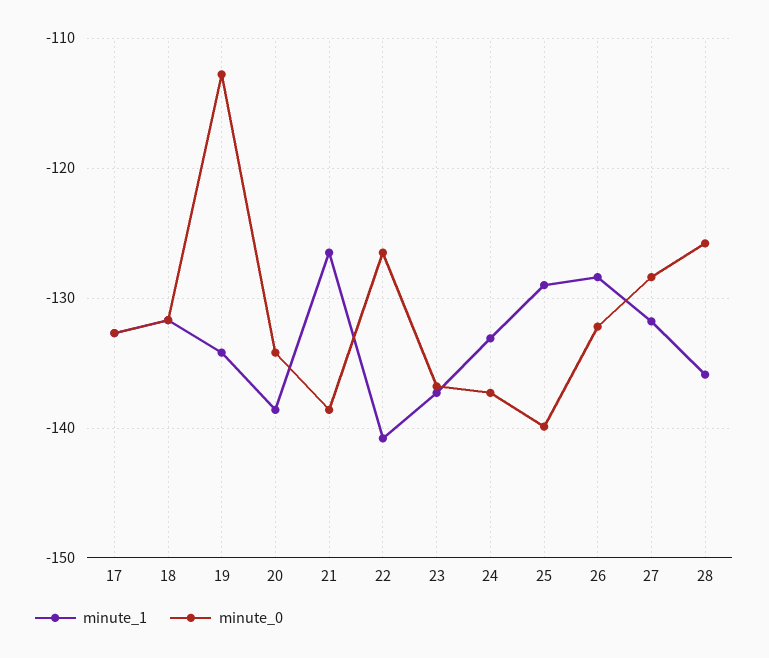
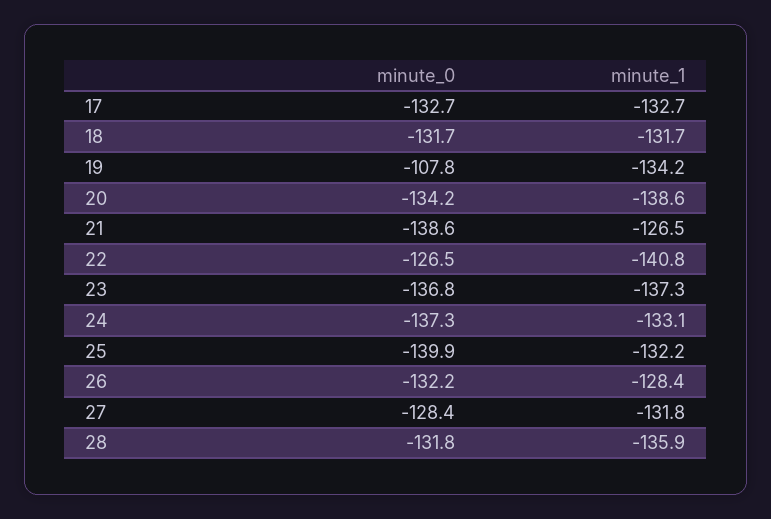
  {
    "minute_1": {
      "17": -132.7,
      "18": -131.7,
      "19": -134.2,
      "20": -138.6,
      "21": -126.5,
      "22": -140.8,
      "23": -137.3,
      "24": -133.1,
-     "25": -129,
+     "25": -132.2,
      "26": -128.4,
      "27": -131.8,
      "28": -135.9
    },
    "minute_0": {
      "17": -132.7,
      "18": -131.7,
-     "19": -113,
+     "19": -107.8,
      "20": -134.2,
      "21": -138.6,
      "22": -126.5,
      "23": -136.8,
      "24": -137.3,
      "25": -139.9,
      "26": -132.2,
      "27": -128.4,
-     "28": -126
+     "28": -131.8
    }
  }

